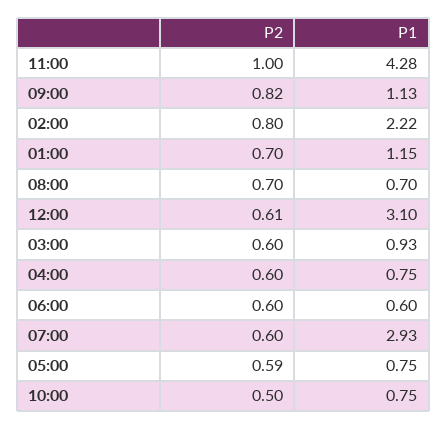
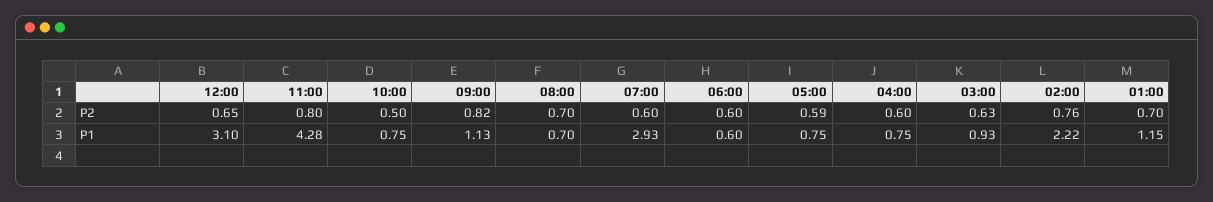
  {
    "P2": {
-     "11:00": 1,
+     "11:00": 0.8,
      "09:00": 0.82,
-     "02:00": 0.8,
+     "02:00": 0.76,
      "01:00": 0.7,
      "08:00": 0.7,
-     "12:00": 0.61,
+     "12:00": 0.65,
-     "03:00": 0.6,
+     "03:00": 0.63,
      "04:00": 0.6,
      "06:00": 0.6,
      "07:00": 0.6,
      "05:00": 0.59,
      "10:00": 0.5
    },
    "P1": {
      "11:00": 4.28,
      "09:00": 1.13,
      "02:00": 2.22,
      "01:00": 1.15,
      "08:00": 0.7,
      "12:00": 3.1,
      "03:00": 0.93,
      "04:00": 0.75,
      "06:00": 0.6,
      "07:00": 2.93,
      "05:00": 0.75,
      "10:00": 0.75
    }
  }

